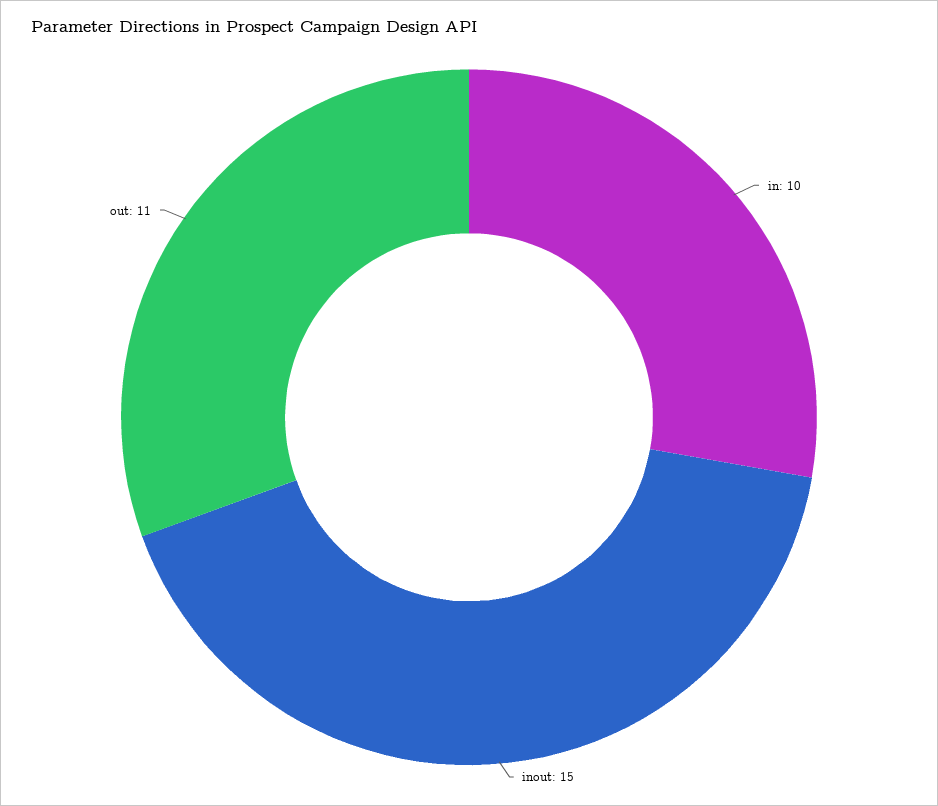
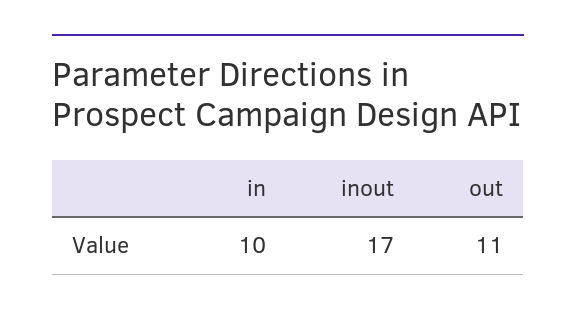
  {
    "in": 10,
-   "inout": 15,
+   "inout": 17,
    "out": 11
  }

